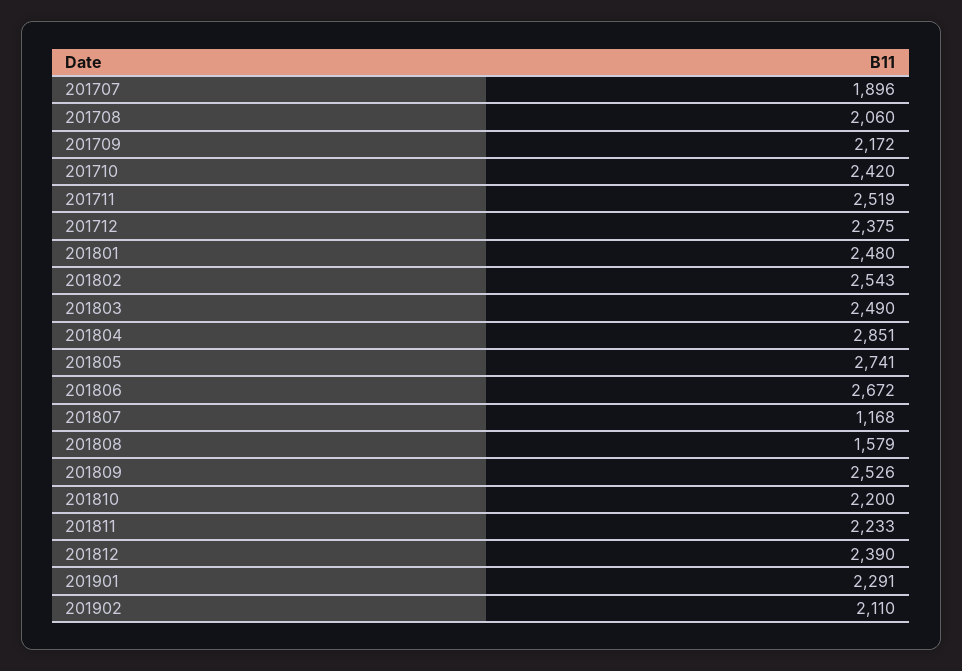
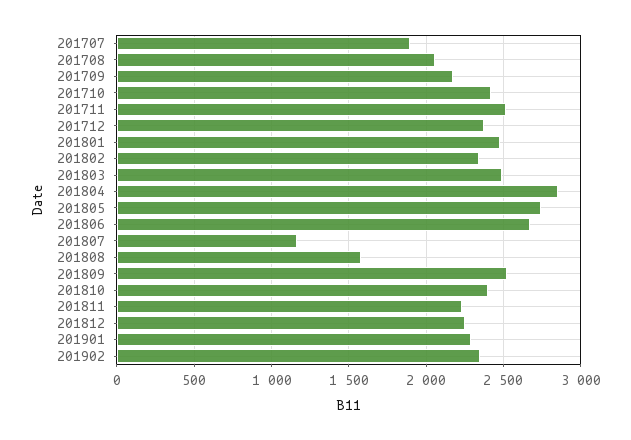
  {
    "201707": 1896,
    "201708": 2060,
    "201709": 2172,
    "201710": 2420,
    "201711": 2519,
    "201712": 2375,
    "201801": 2480,
-   "201802": 2543,
+   "201802": 2350,
    "201803": 2490,
    "201804": 2851,
    "201805": 2741,
    "201806": 2672,
    "201807": 1168,
    "201808": 1579,
    "201809": 2526,
-   "201810": 2200,
+   "201810": 2400,
    "201811": 2233,
-   "201812": 2390,
+   "201812": 2250,
    "201901": 2291,
-   "201902": 2110
+   "201902": 2350
  }

